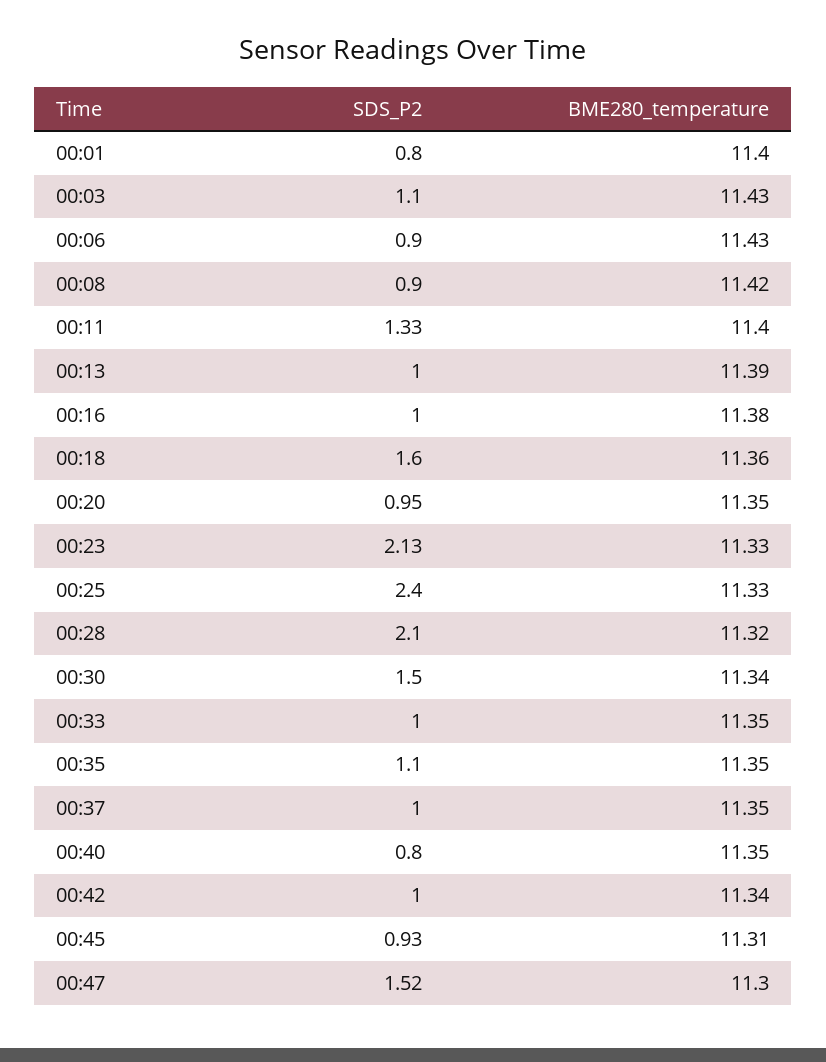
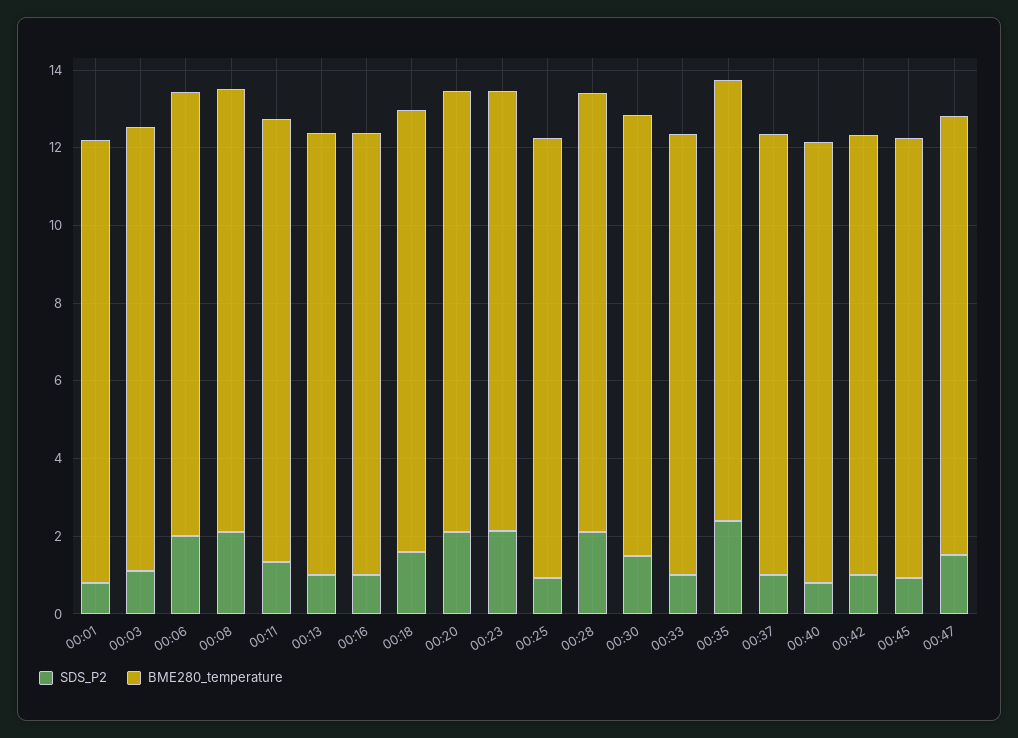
  {
    "SDS_P2": {
      "00:01": 0.8,
      "00:03": 1.1,
-     "00:06": 0.9,
+     "00:06": 2,
-     "00:08": 0.9,
+     "00:08": 2,
      "00:11": 1.33,
      "00:13": 1,
      "00:16": 1,
      "00:18": 1.6,
-     "00:20": 0.95,
+     "00:20": 2,
      "00:23": 2.13,
-     "00:25": 2.4,
+     "00:25": 1,
      "00:28": 2.1,
      "00:30": 1.5,
      "00:33": 1,
-     "00:35": 1.1,
+     "00:35": 2.5,
      "00:37": 1,
      "00:40": 0.8,
      "00:42": 1,
      "00:45": 0.93,
      "00:47": 1.52
    },
    "BME280_temperature": {
      "00:01": 11.4,
      "00:03": 11.43,
      "00:06": 11.43,
      "00:08": 11.42,
      "00:11": 11.4,
      "00:13": 11.39,
      "00:16": 11.38,
      "00:18": 11.36,
      "00:20": 11.35,
      "00:23": 11.33,
      "00:25": 11.33,
      "00:28": 11.32,
      "00:30": 11.34,
      "00:33": 11.35,
      "00:35": 11.35,
      "00:37": 11.35,
      "00:40": 11.35,
      "00:42": 11.34,
      "00:45": 11.31,
      "00:47": 11.3
    }
  }

